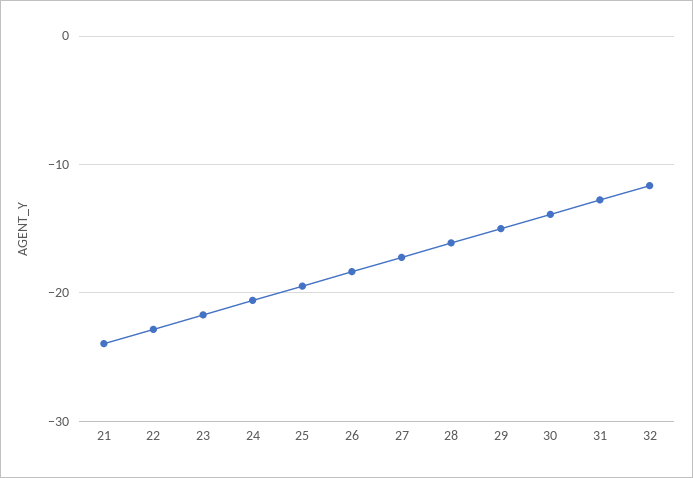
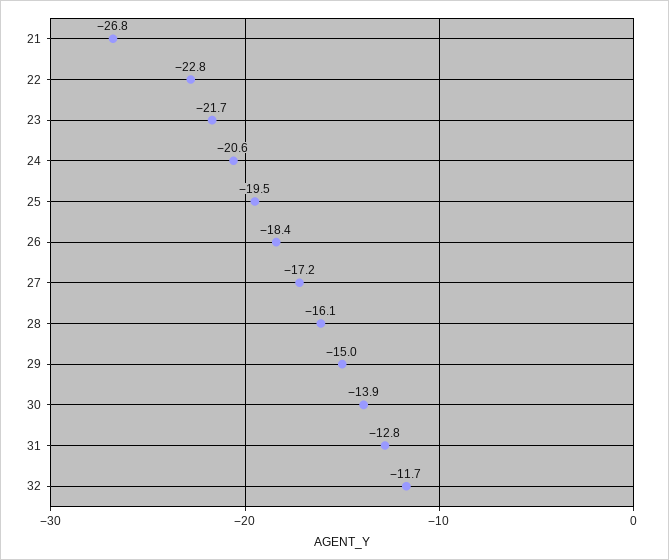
  {
-   "21": -24,
+   "21": -26.8,
    "22": -22.8,
    "23": -21.7,
    "24": -20.6,
    "25": -19.5,
    "26": -18.4,
    "27": -17.2,
    "28": -16.1,
    "29": -15,
    "30": -13.9,
    "31": -12.8,
    "32": -11.7
  }

